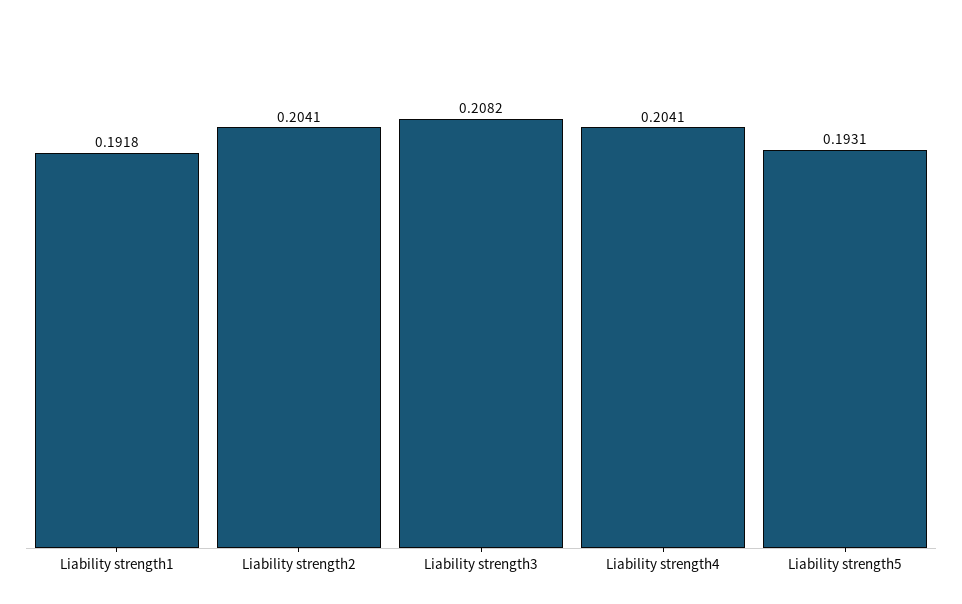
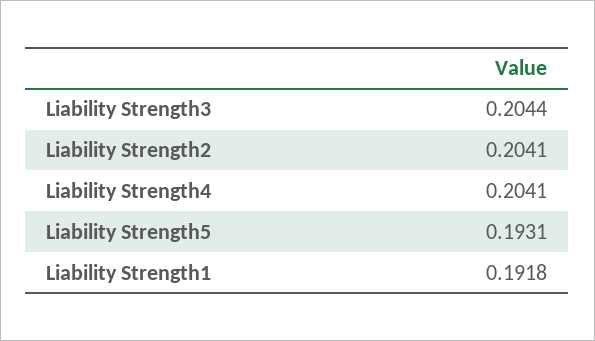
  {
    "Liability strength1": 0.1918,
    "Liability strength2": 0.2041,
-   "Liability strength3": 0.2082,
+   "Liability strength3": 0.2044,
    "Liability strength4": 0.2041,
    "Liability strength5": 0.1931
  }

